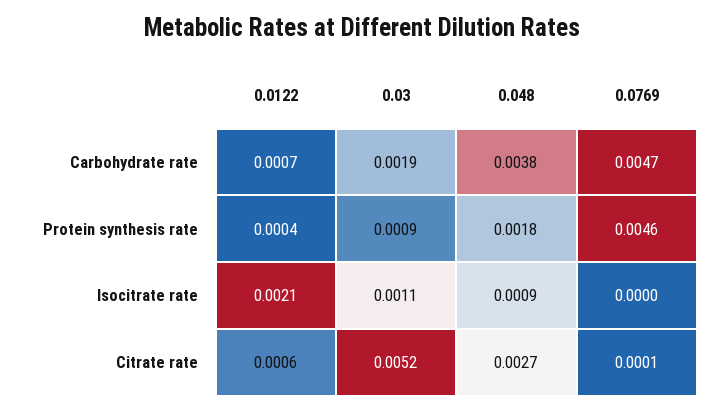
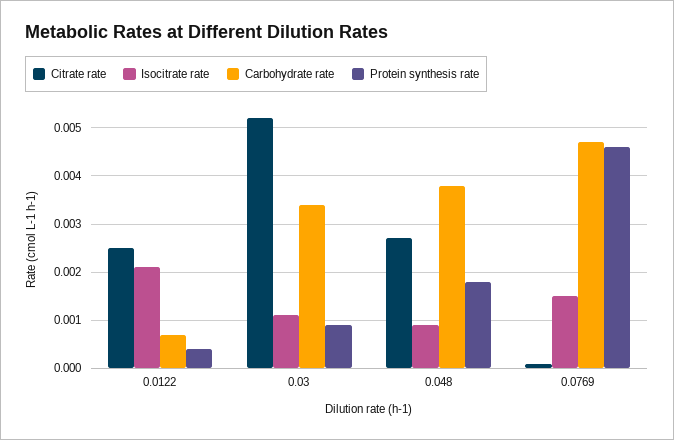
  {
    "Carbohydrate rate": {
      "0.0122": 0.0007,
-     "0.03": 0.0019,
+     "0.03": 0.0035,
      "0.048": 0.0038,
      "0.0769": 0.0047
    },
    "Protein synthesis rate": {
      "0.0122": 0.0004,
      "0.03": 0.0009,
      "0.048": 0.0018,
      "0.0769": 0.0046
    },
    "Isocitrate rate": {
      "0.0122": 0.0021,
      "0.03": 0.0011,
      "0.048": 0.0009,
-     "0.0769": 0
+     "0.0769": 0.0015
    },
    "Citrate rate": {
-     "0.0122": 0.0006,
+     "0.0122": 0.0025,
      "0.03": 0.0052,
      "0.048": 0.0027,
      "0.0769": 0.0001
    }
  }

